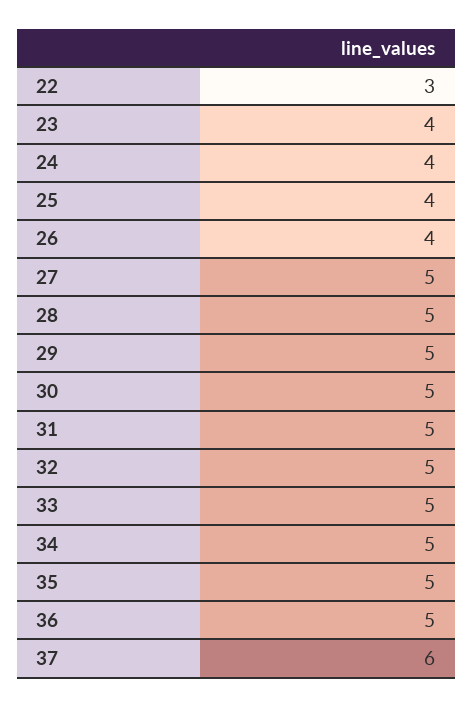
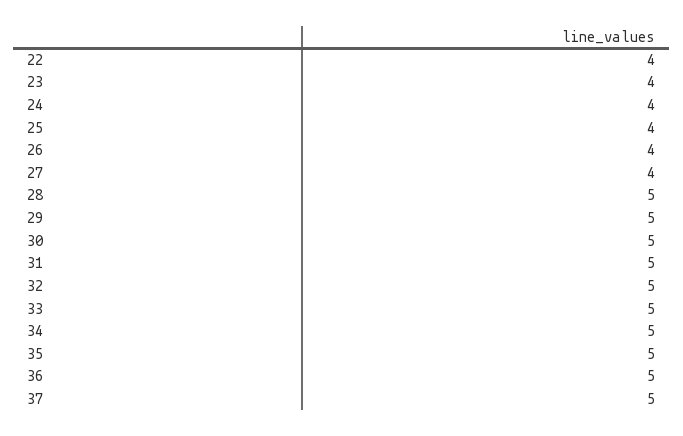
  {
-   "22": 3,
+   "22": 4,
    "23": 4,
    "24": 4,
    "25": 4,
    "26": 4,
-   "27": 5,
+   "27": 4,
    "28": 5,
    "29": 5,
    "30": 5,
    "31": 5,
    "32": 5,
    "33": 5,
    "34": 5,
    "35": 5,
    "36": 5,
-   "37": 6
+   "37": 5
  }

